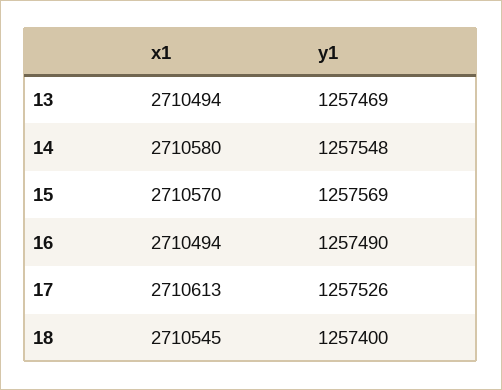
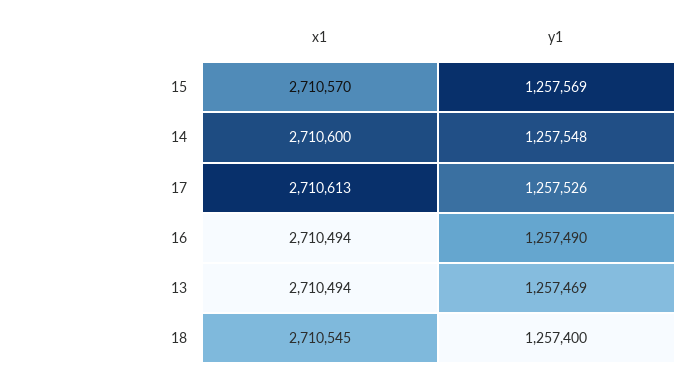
  {
    "x1": {
      "13": 2710494,
-     "14": 2710580,
+     "14": 2710600,
      "15": 2710570,
      "16": 2710494,
      "17": 2710613,
      "18": 2710545
    },
    "y1": {
      "13": 1257469,
      "14": 1257548,
      "15": 1257569,
      "16": 1257490,
      "17": 1257526,
      "18": 1257400
    }
  }

